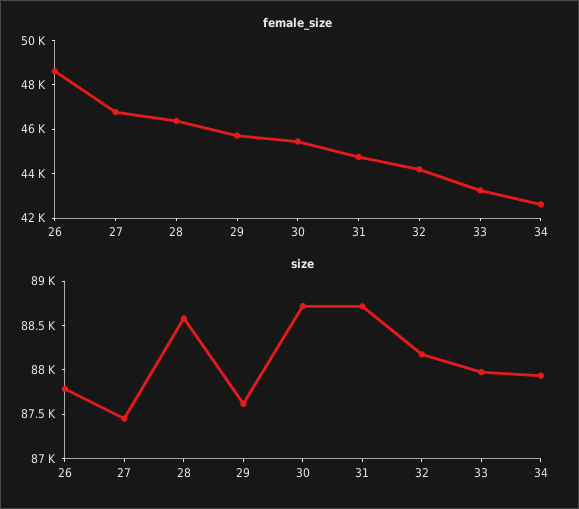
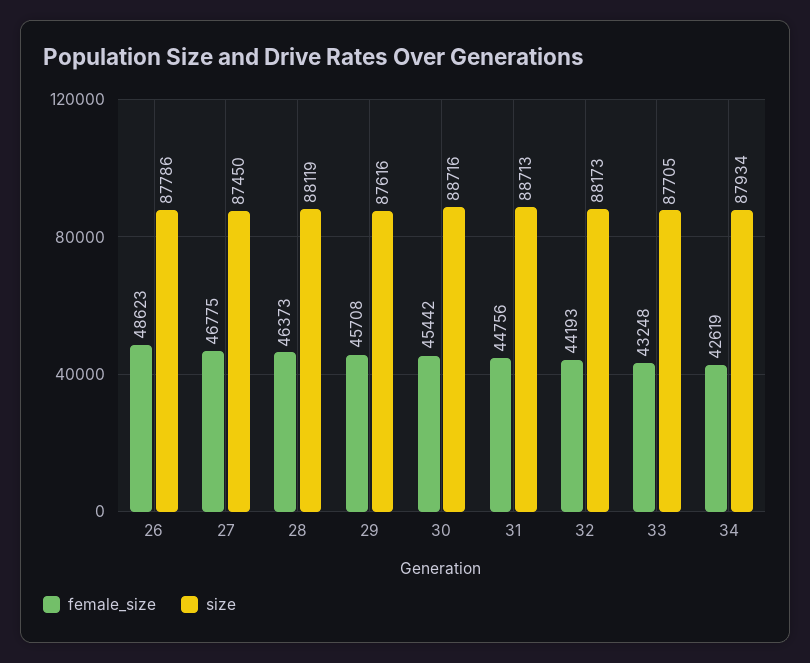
  {
    "female_size": {
      "26": 48623,
      "27": 46775,
      "28": 46373,
      "29": 45708,
      "30": 45442,
      "31": 44756,
      "32": 44193,
      "33": 43248,
      "34": 42619
    },
    "size": {
      "26": 87786,
      "27": 87450,
-     "28": 88600,
+     "28": 88119,
      "29": 87616,
      "30": 88716,
      "31": 88713,
      "32": 88173,
-     "33": 88000,
+     "33": 87705,
      "34": 87934
    }
  }

